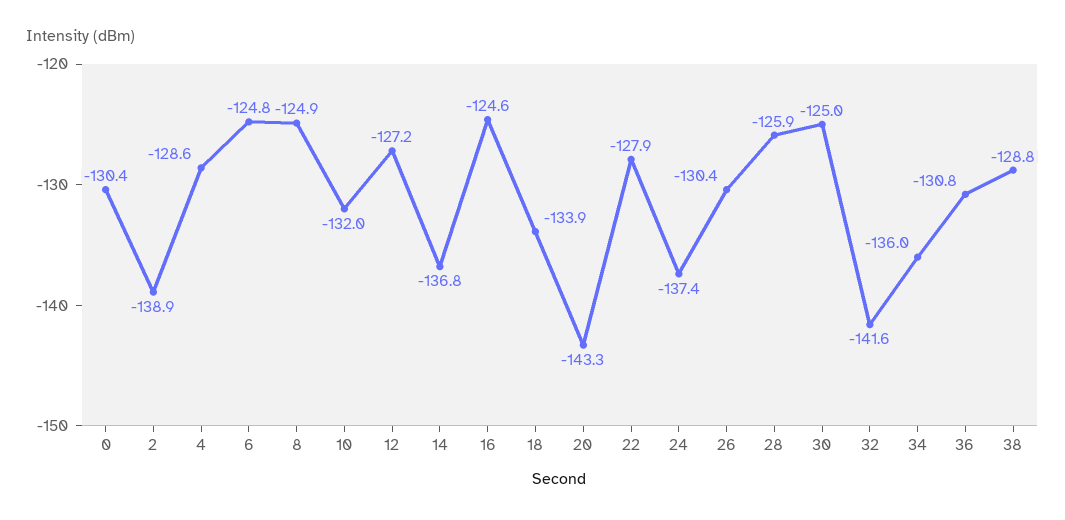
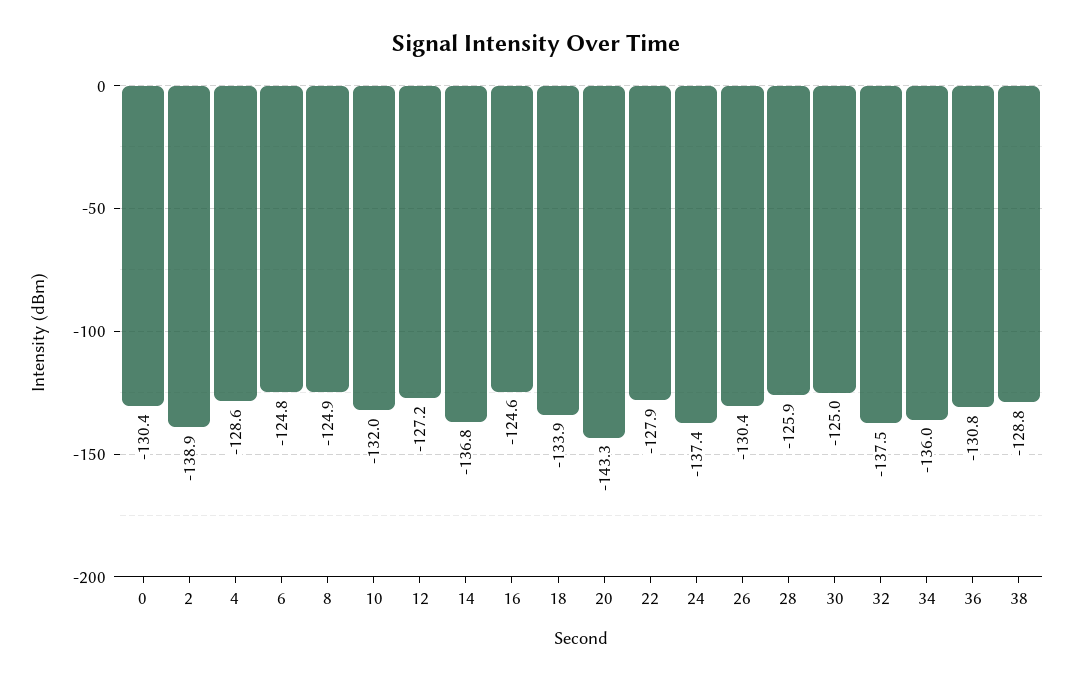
  {
    "0": -130.4,
    "2": -138.9,
    "4": -128.6,
    "6": -124.8,
    "8": -124.9,
    "10": -132,
    "12": -127.2,
    "14": -136.8,
    "16": -124.6,
    "18": -133.9,
    "20": -143.3,
    "22": -127.9,
    "24": -137.4,
    "26": -130.4,
    "28": -125.9,
    "30": -125,
-   "32": -141.6,
+   "32": -137.5,
    "34": -136,
    "36": -130.8,
    "38": -128.8
  }

